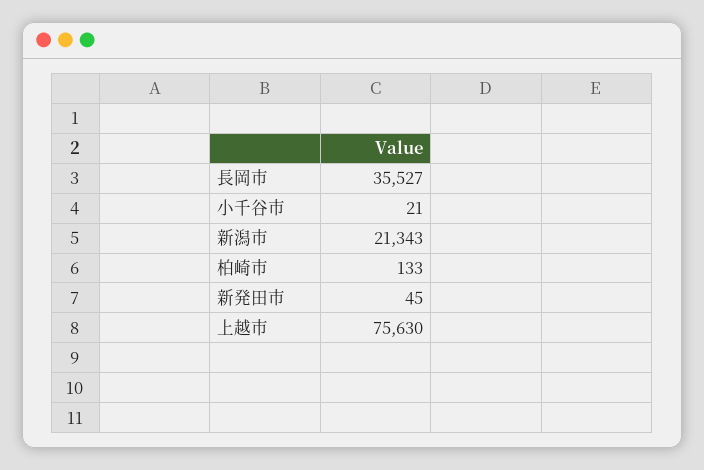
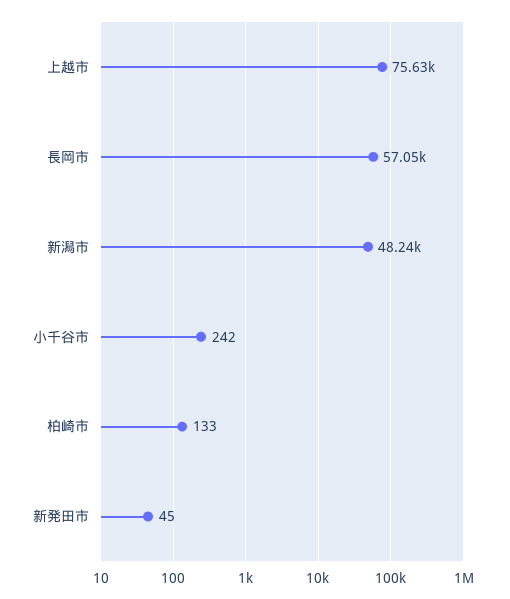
  {
-   "長岡市": 35527,
+   "長岡市": 57050,
-   "小千谷市": 21,
+   "小千谷市": 242,
-   "新潟市": 21343,
+   "新潟市": 48240,
    "柏崎市": 133,
    "新発田市": 45,
    "上越市": 75630
  }

